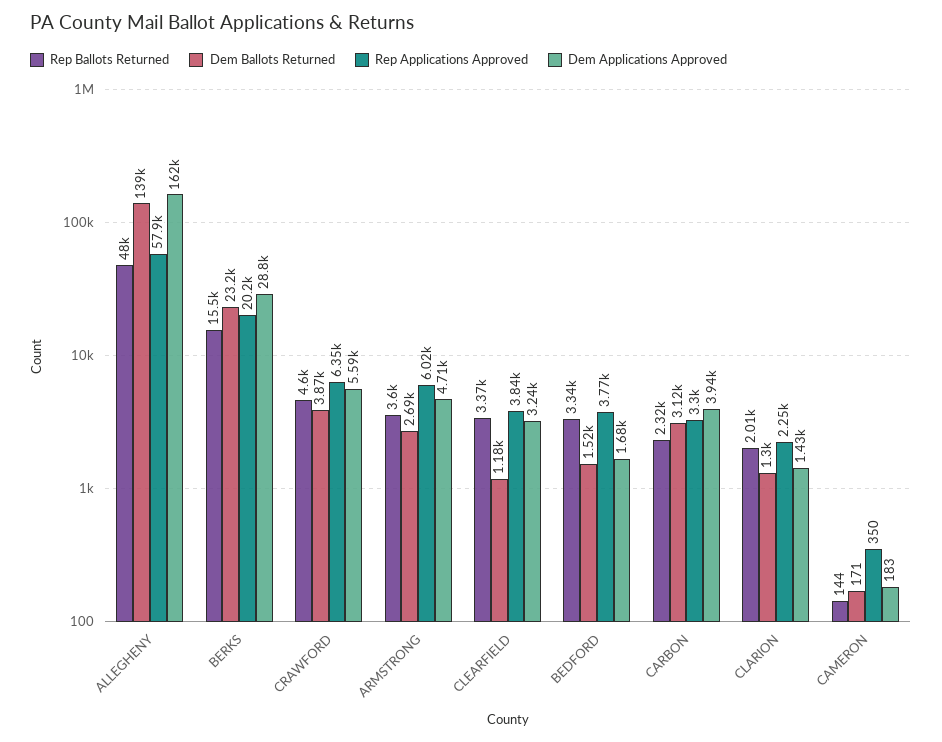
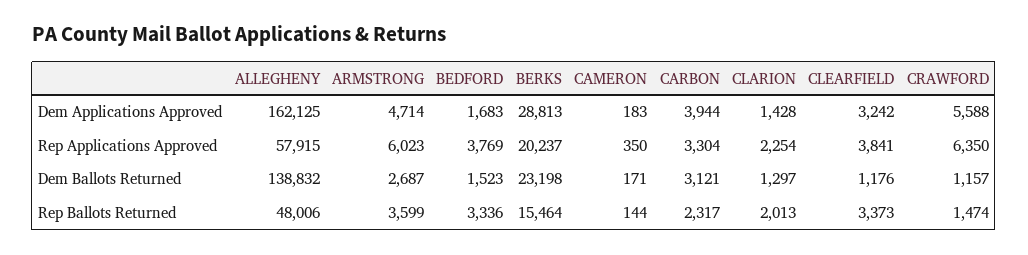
  {
    "Rep Ballots Returned": {
      "ALLEGHENY": 48006,
      "BERKS": 15464,
-     "CRAWFORD": 4600,
+     "CRAWFORD": 1474,
      "ARMSTRONG": 3599,
      "CLEARFIELD": 3373,
      "BEDFORD": 3336,
      "CARBON": 2317,
      "CLARION": 2013,
      "CAMERON": 144
    },
    "Dem Ballots Returned": {
      "ALLEGHENY": 138832,
      "BERKS": 23198,
-     "CRAWFORD": 3870,
+     "CRAWFORD": 1157,
      "ARMSTRONG": 2687,
      "CLEARFIELD": 1176,
      "BEDFORD": 1523,
      "CARBON": 3121,
      "CLARION": 1297,
      "CAMERON": 171
    },
    "Rep Applications Approved": {
      "ALLEGHENY": 57915,
      "BERKS": 20237,
      "CRAWFORD": 6350,
      "ARMSTRONG": 6023,
      "CLEARFIELD": 3841,
      "BEDFORD": 3769,
      "CARBON": 3304,
      "CLARION": 2254,
      "CAMERON": 350
    },
    "Dem Applications Approved": {
      "ALLEGHENY": 162125,
      "BERKS": 28813,
      "CRAWFORD": 5588,
      "ARMSTRONG": 4714,
      "CLEARFIELD": 3242,
      "BEDFORD": 1683,
      "CARBON": 3944,
      "CLARION": 1428,
      "CAMERON": 183
    }
  }

